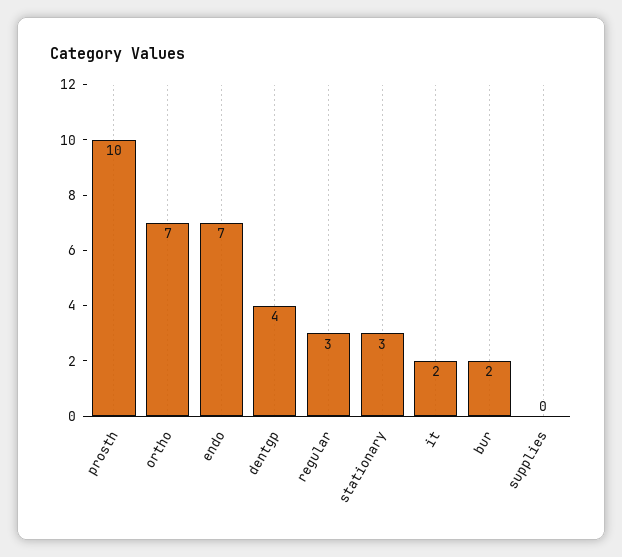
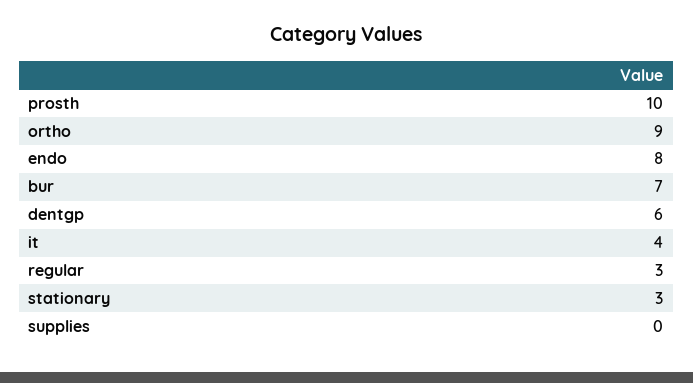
  {
    "prosth": 10,
-   "ortho": 7,
+   "ortho": 9,
-   "endo": 7,
+   "endo": 8,
-   "dentgp": 4,
+   "dentgp": 6,
    "regular": 3,
    "stationary": 3,
-   "it": 2,
+   "it": 4,
-   "bur": 2,
+   "bur": 7,
    "supplies": 0
  }

